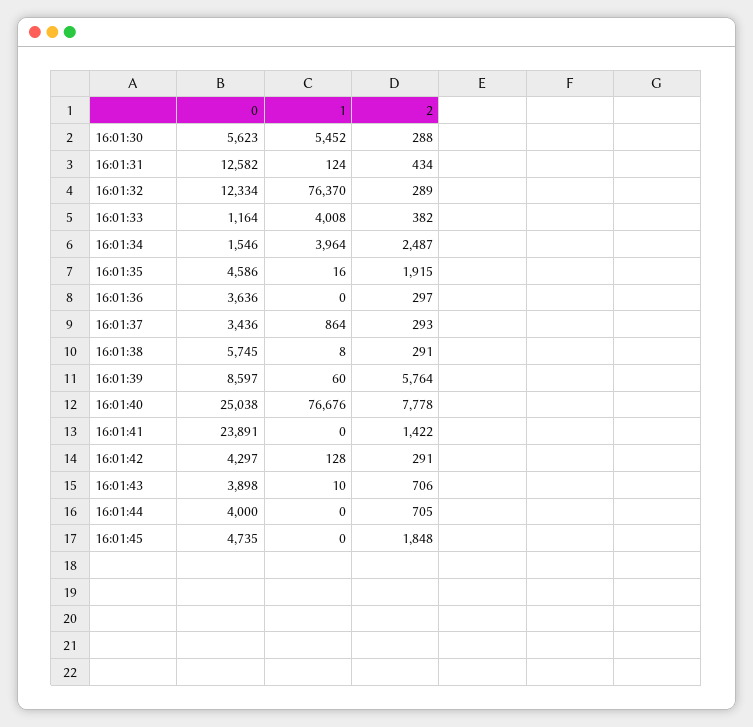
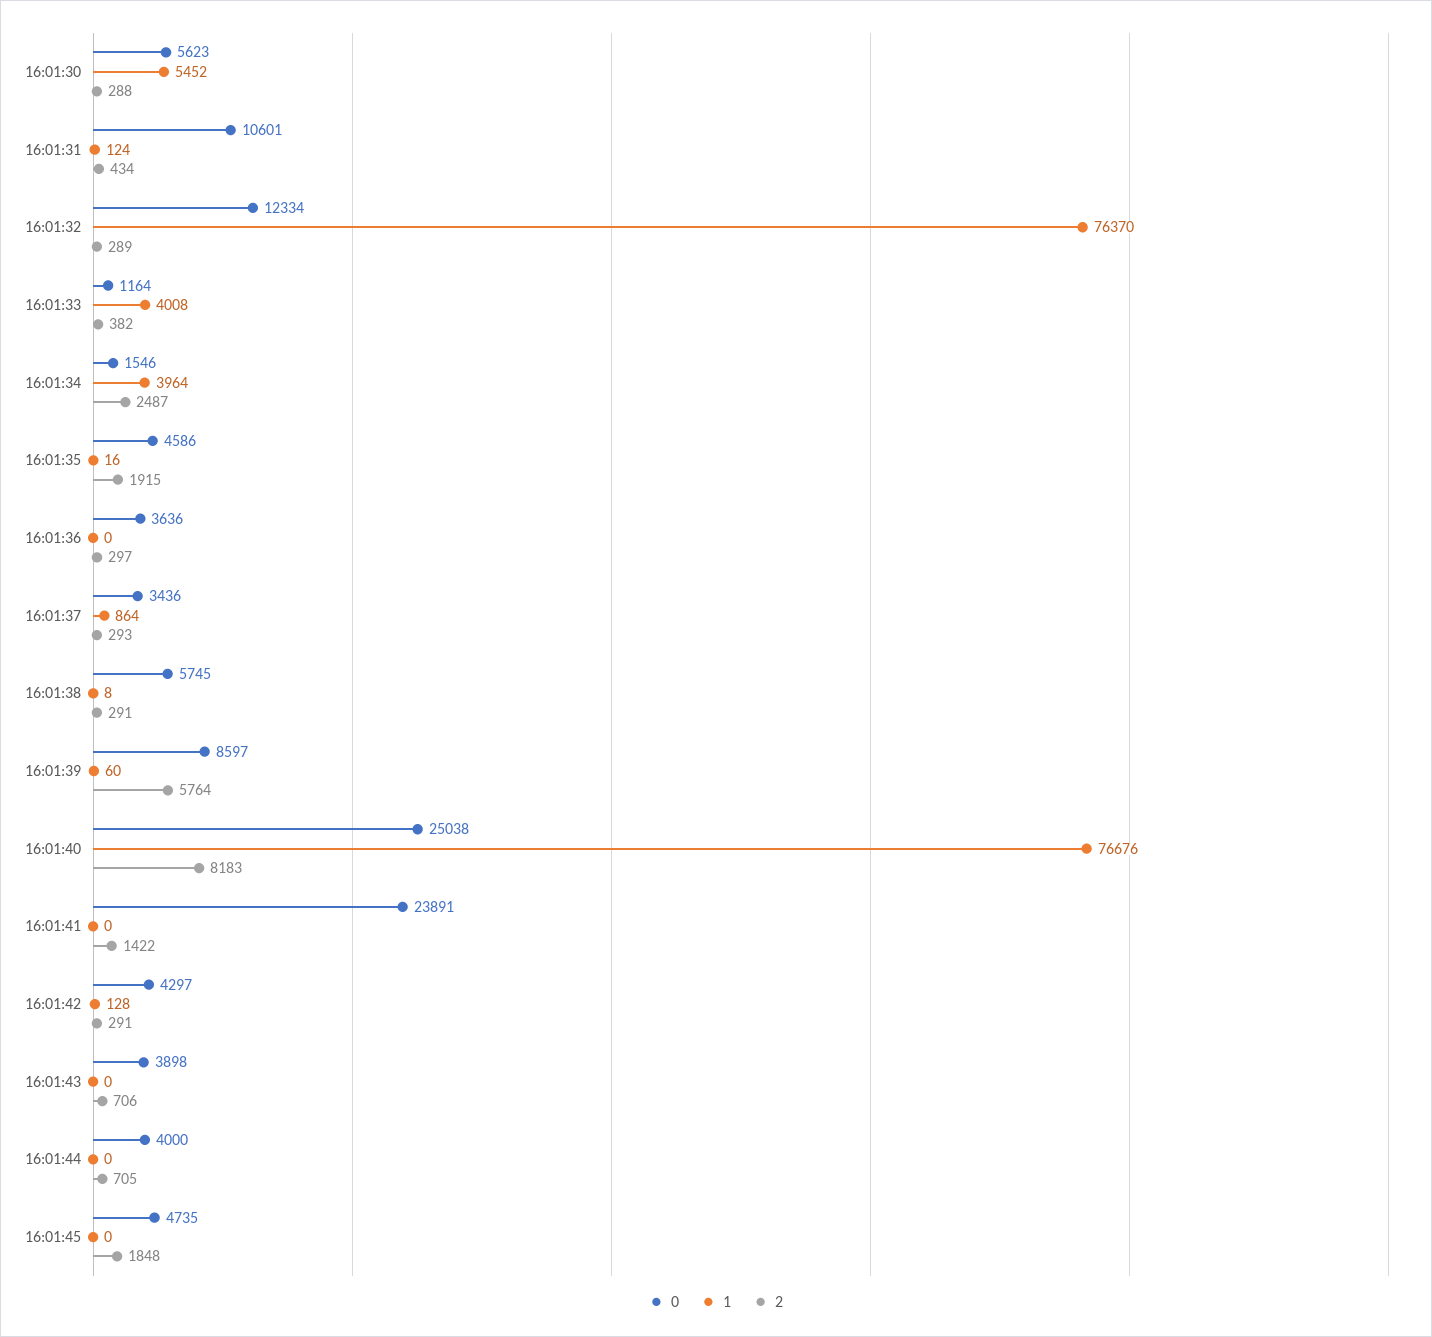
  {
    "0": {
      "16:01:30": 5623,
-     "16:01:31": 12582,
+     "16:01:31": 10601,
      "16:01:32": 12334,
      "16:01:33": 1164,
      "16:01:34": 1546,
      "16:01:35": 4586,
      "16:01:36": 3636,
      "16:01:37": 3436,
      "16:01:38": 5745,
      "16:01:39": 8597,
      "16:01:40": 25038,
      "16:01:41": 23891,
      "16:01:42": 4297,
      "16:01:43": 3898,
      "16:01:44": 4000,
      "16:01:45": 4735
    },
    "1": {
      "16:01:30": 5452,
      "16:01:31": 124,
      "16:01:32": 76370,
      "16:01:33": 4008,
      "16:01:34": 3964,
      "16:01:35": 16,
      "16:01:36": 0,
      "16:01:37": 864,
      "16:01:38": 8,
      "16:01:39": 60,
      "16:01:40": 76676,
      "16:01:41": 0,
      "16:01:42": 128,
-     "16:01:43": 10,
+     "16:01:43": 0,
      "16:01:44": 0,
      "16:01:45": 0
    },
    "2": {
      "16:01:30": 288,
      "16:01:31": 434,
      "16:01:32": 289,
      "16:01:33": 382,
      "16:01:34": 2487,
      "16:01:35": 1915,
      "16:01:36": 297,
      "16:01:37": 293,
      "16:01:38": 291,
      "16:01:39": 5764,
-     "16:01:40": 7778,
+     "16:01:40": 8183,
      "16:01:41": 1422,
      "16:01:42": 291,
      "16:01:43": 706,
      "16:01:44": 705,
      "16:01:45": 1848
    }
  }

